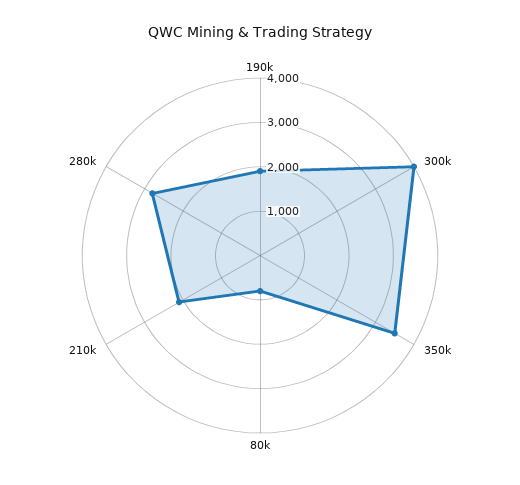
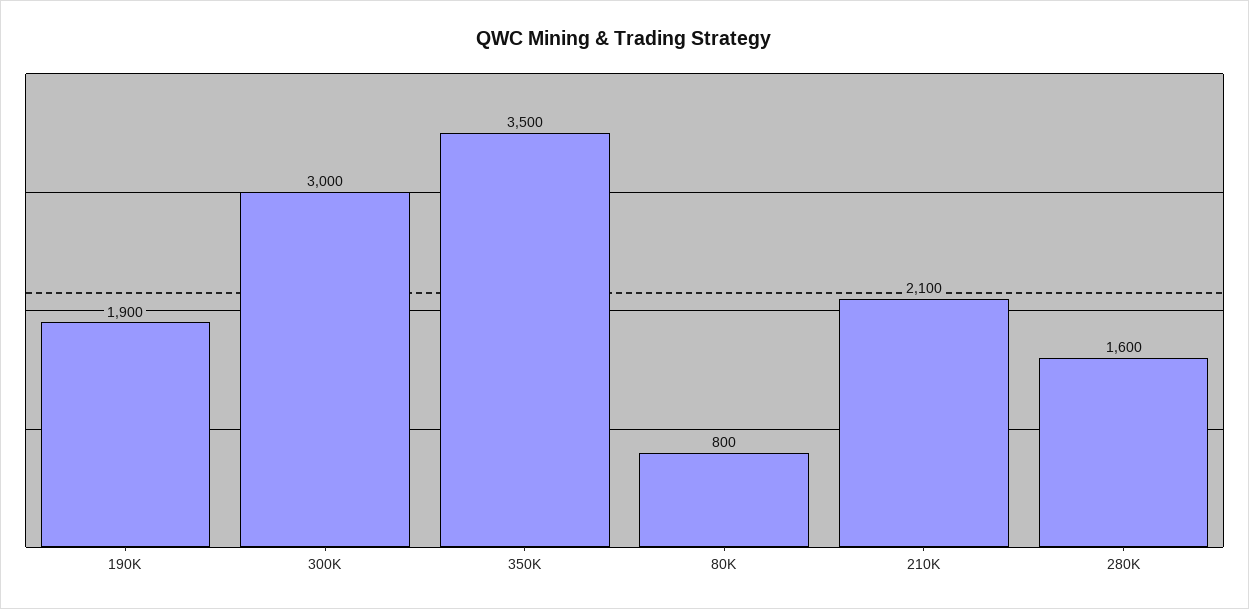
  {
    "190k": 1900,
-   "300k": 4000,
+   "300k": 3000,
    "350k": 3500,
    "80k": 800,
    "210k": 2100,
-   "280k": 2800
+   "280k": 1600
  }

